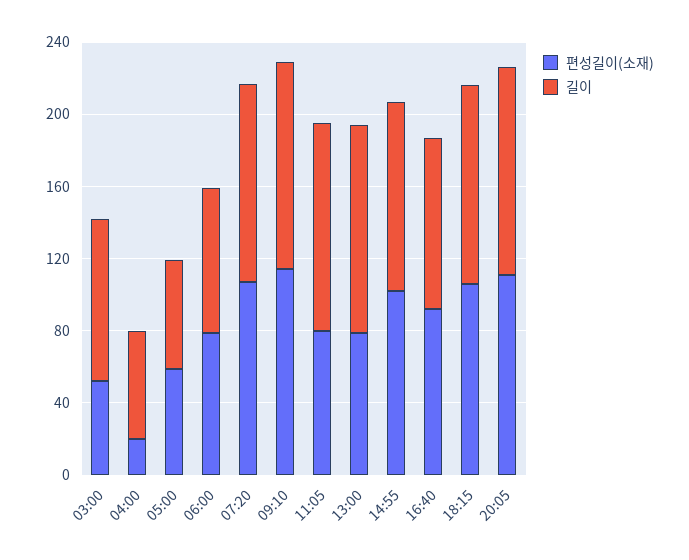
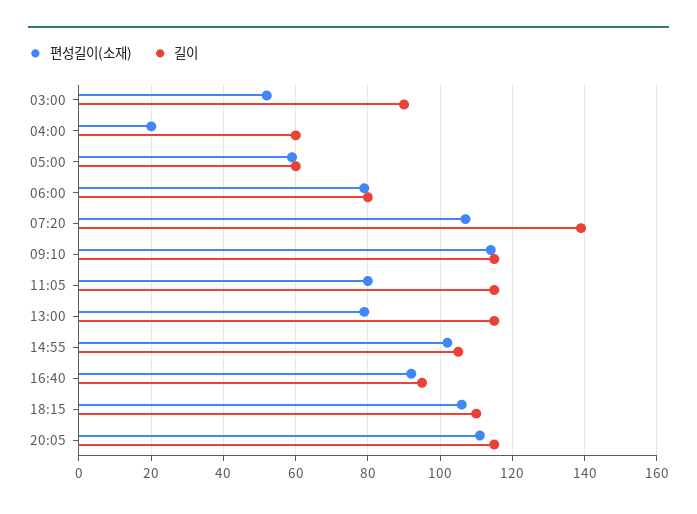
  {
    "편성길이(소재)": {
      "03:00": 50,
      "04:00": 20,
      "05:00": 60,
      "06:00": 80,
      "07:20": 105,
      "09:10": 115,
      "11:05": 80,
      "13:00": 80,
      "14:55": 100,
      "16:40": 90,
      "18:15": 105,
      "20:05": 110
    },
    "길이": {
      "03:00": 90,
      "04:00": 60,
      "05:00": 60,
      "06:00": 80,
-     "07:20": 110,
+     "07:20": 140,
      "09:10": 115,
      "11:05": 115,
      "13:00": 115,
      "14:55": 105,
      "16:40": 95,
      "18:15": 110,
      "20:05": 115
    }
  }

